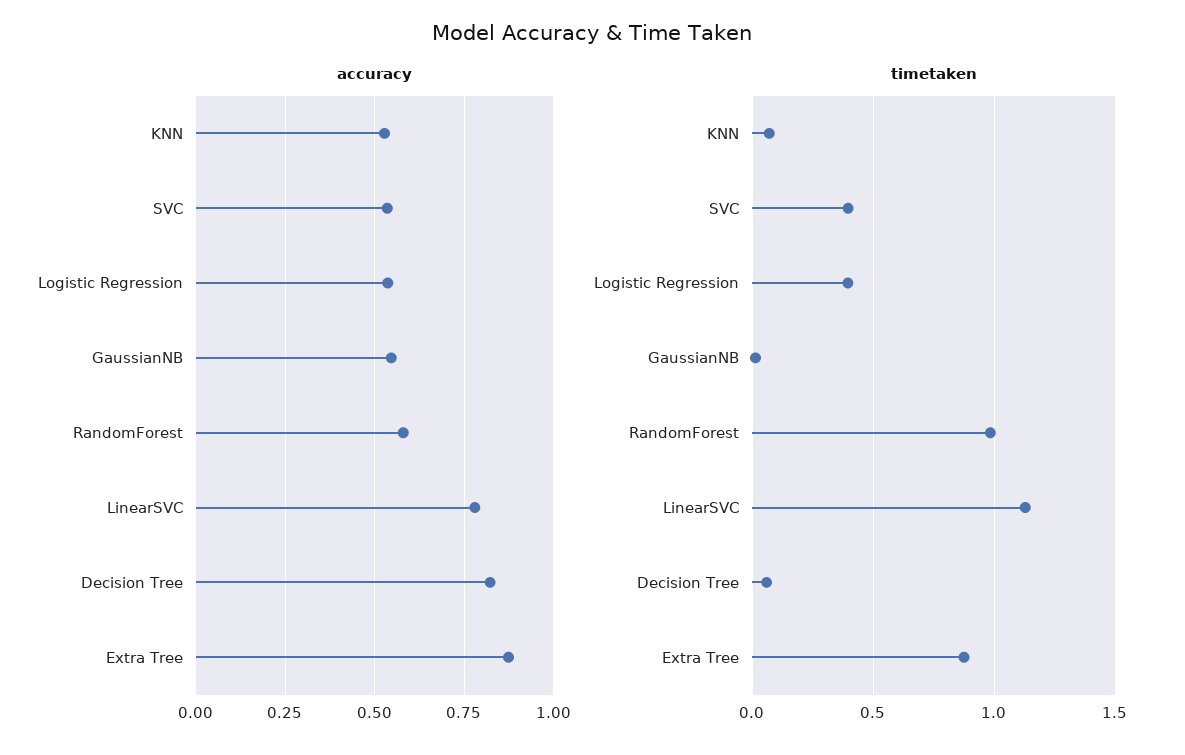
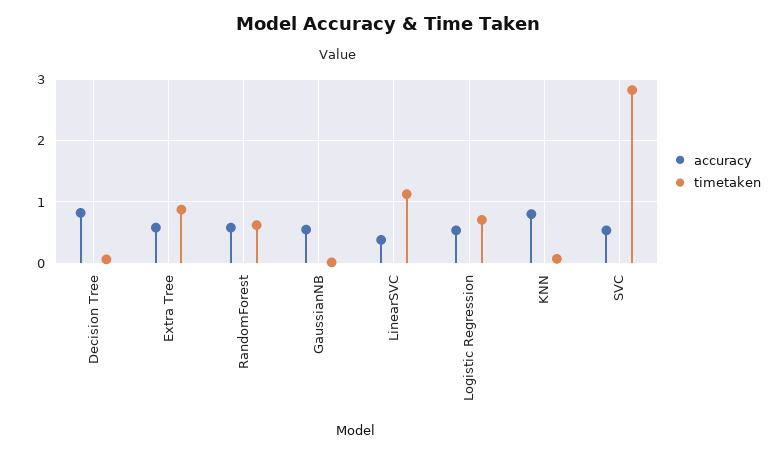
  {
    "accuracy": {
-     "KNN": 0.525,
+     "KNN": 0.8,
      "SVC": 0.525,
      "Logistic Regression": 0.525,
      "GaussianNB": 0.55,
      "RandomForest": 0.575,
-     "LinearSVC": 0.775,
+     "LinearSVC": 0.4,
      "Decision Tree": 0.825,
-     "Extra Tree": 0.875
+     "Extra Tree": 0.6
    },
    "timetaken": {
      "KNN": 0.05,
-     "SVC": 0.4,
+     "SVC": 2.8,
-     "Logistic Regression": 0.4,
+     "Logistic Regression": 0.7,
      "GaussianNB": 0,
-     "RandomForest": 1,
+     "RandomForest": 0.6,
      "LinearSVC": 1.15,
      "Decision Tree": 0.05,
      "Extra Tree": 0.9
    }
  }

